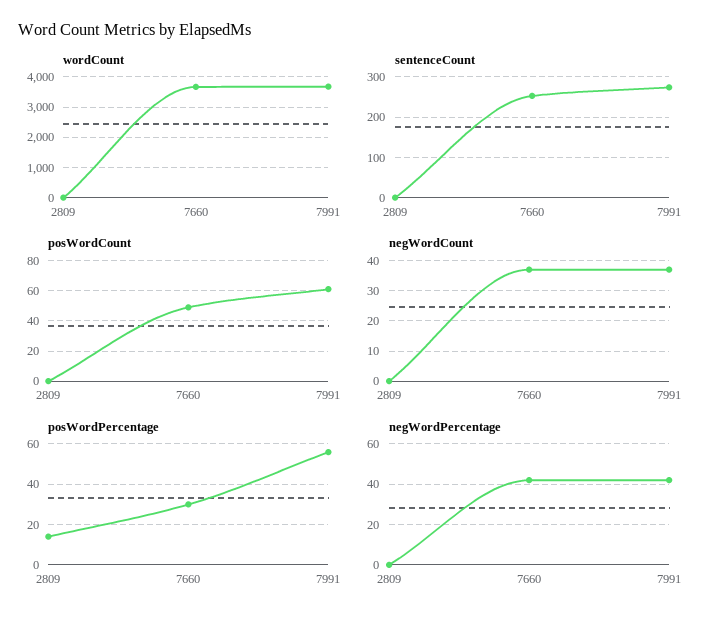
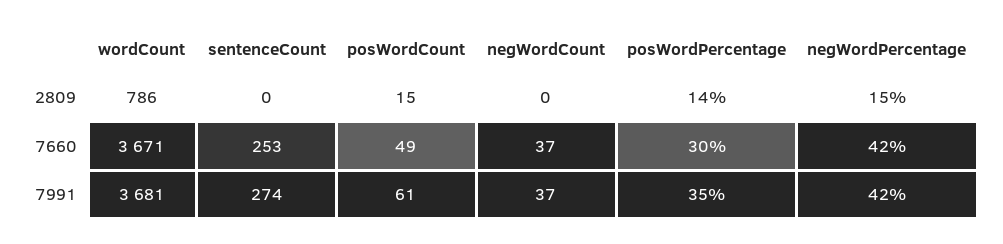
  {
    "wordCount": {
-     "2809": 0,
+     "2809": 786,
      "7660": 3671,
      "7991": 3681
    },
    "sentenceCount": {
      "2809": 0,
      "7660": 253,
      "7991": 274
    },
    "posWordCount": {
-     "2809": 0,
+     "2809": 15,
      "7660": 49,
      "7991": 61
    },
    "negWordCount": {
      "2809": 0,
      "7660": 37,
      "7991": 37
    },
    "posWordPercentage": {
      "2809": 14,
      "7660": 30,
-     "7991": 55
+     "7991": 35
    },
    "negWordPercentage": {
-     "2809": 0,
+     "2809": 15,
      "7660": 42,
      "7991": 42
    }
  }

